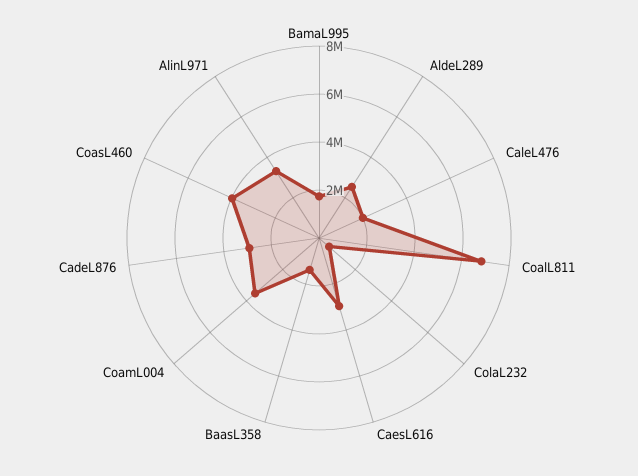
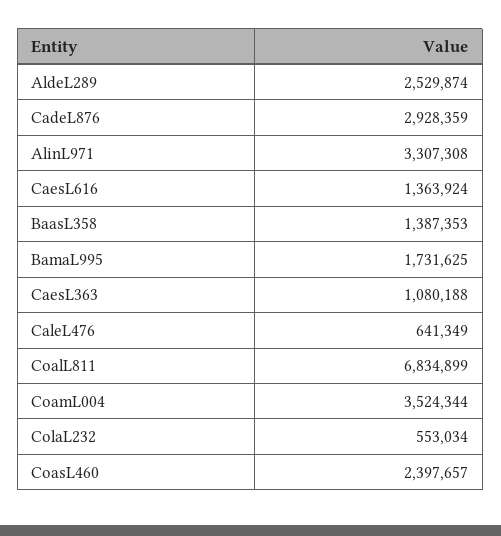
  {
    "BamaL995": 1731625,
    "AldeL289": 2529874,
-   "CaleL476": 2000000,
+   "CaleL476": 641349,
    "CoalL811": 6834899,
    "ColaL232": 553034,
-   "CaesL616": 3000000,
+   "CaesL616": 1363924,
    "BaasL358": 1387353,
    "CoamL004": 3524344,
    "CadeL876": 2928359,
-   "CoasL460": 4000000,
+   "CoasL460": 2397657,
-   "AlinL971": 3307308
+   "AlinL971": 3307308,
+   "CaesL363": 1080188
  }

